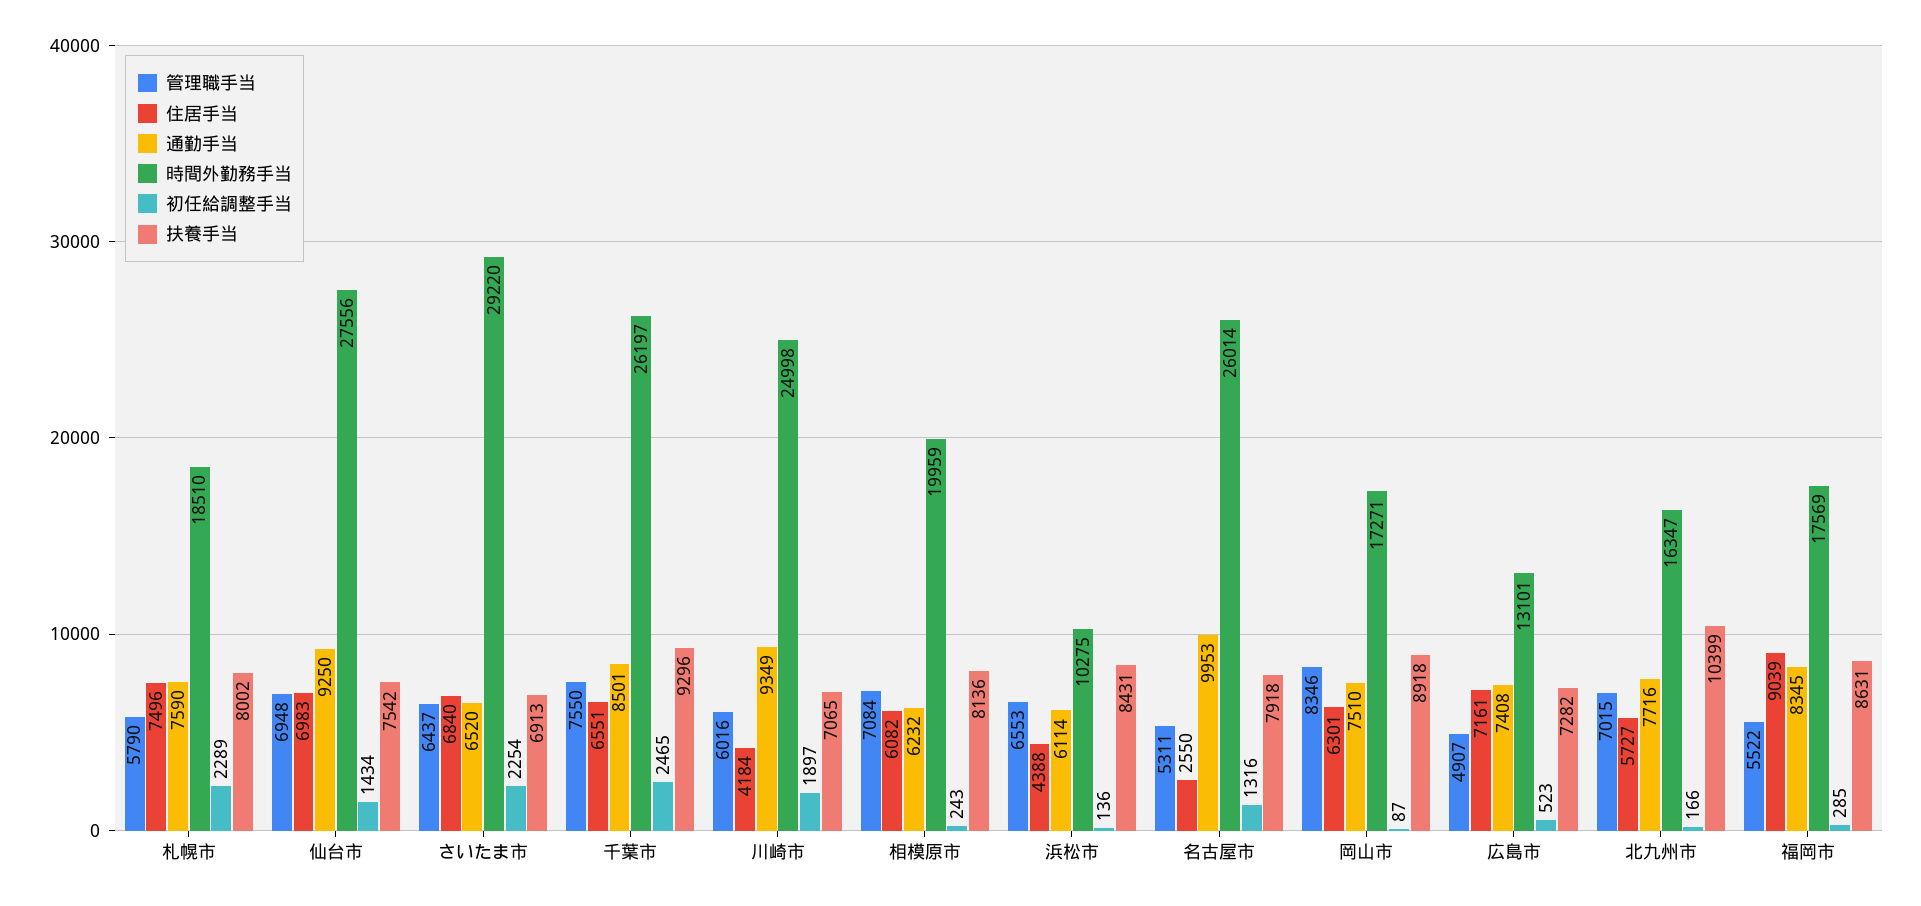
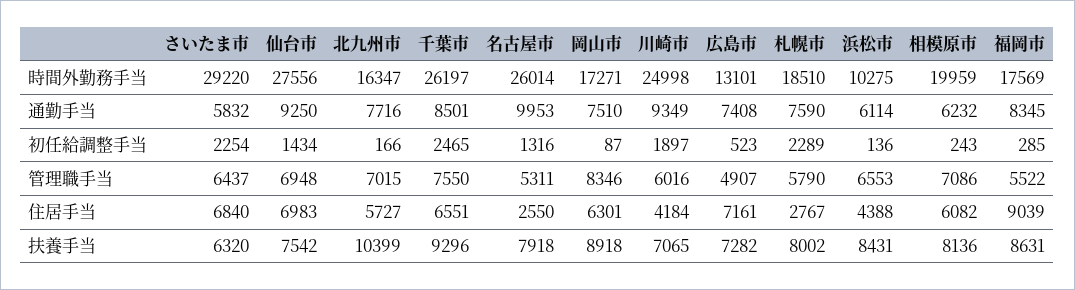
  {
    "管理職手当": {
      "札幌市": 5790,
      "仙台市": 6948,
      "さいたま市": 6437,
      "千葉市": 7550,
      "川崎市": 6016,
-     "相模原市": 7084,
+     "相模原市": 7086,
      "浜松市": 6553,
      "名古屋市": 5311,
      "岡山市": 8346,
      "広島市": 4907,
      "北九州市": 7015,
      "福岡市": 5522
    },
    "住居手当": {
-     "札幌市": 7496,
+     "札幌市": 2767,
      "仙台市": 6983,
      "さいたま市": 6840,
      "千葉市": 6551,
      "川崎市": 4184,
      "相模原市": 6082,
      "浜松市": 4388,
      "名古屋市": 2550,
      "岡山市": 6301,
      "広島市": 7161,
      "北九州市": 5727,
      "福岡市": 9039
    },
    "通勤手当": {
      "札幌市": 7590,
      "仙台市": 9250,
-     "さいたま市": 6520,
+     "さいたま市": 5832,
      "千葉市": 8501,
      "川崎市": 9349,
      "相模原市": 6232,
      "浜松市": 6114,
      "名古屋市": 9953,
      "岡山市": 7510,
      "広島市": 7408,
      "北九州市": 7716,
      "福岡市": 8345
    },
    "時間外勤務手当": {
      "札幌市": 18510,
      "仙台市": 27556,
      "さいたま市": 29220,
      "千葉市": 26197,
      "川崎市": 24998,
      "相模原市": 19959,
      "浜松市": 10275,
      "名古屋市": 26014,
      "岡山市": 17271,
      "広島市": 13101,
      "北九州市": 16347,
      "福岡市": 17569
    },
    "初任給調整手当": {
      "札幌市": 2289,
      "仙台市": 1434,
      "さいたま市": 2254,
      "千葉市": 2465,
      "川崎市": 1897,
      "相模原市": 243,
      "浜松市": 136,
      "名古屋市": 1316,
      "岡山市": 87,
      "広島市": 523,
      "北九州市": 166,
      "福岡市": 285
    },
    "扶養手当": {
      "札幌市": 8002,
      "仙台市": 7542,
-     "さいたま市": 6913,
+     "さいたま市": 6320,
      "千葉市": 9296,
      "川崎市": 7065,
      "相模原市": 8136,
      "浜松市": 8431,
      "名古屋市": 7918,
      "岡山市": 8918,
      "広島市": 7282,
      "北九州市": 10399,
      "福岡市": 8631
    }
  }

